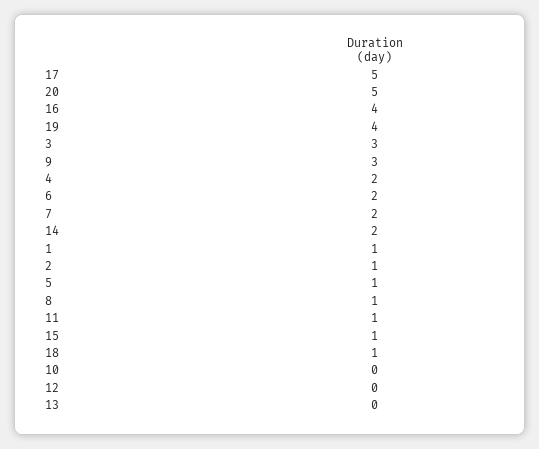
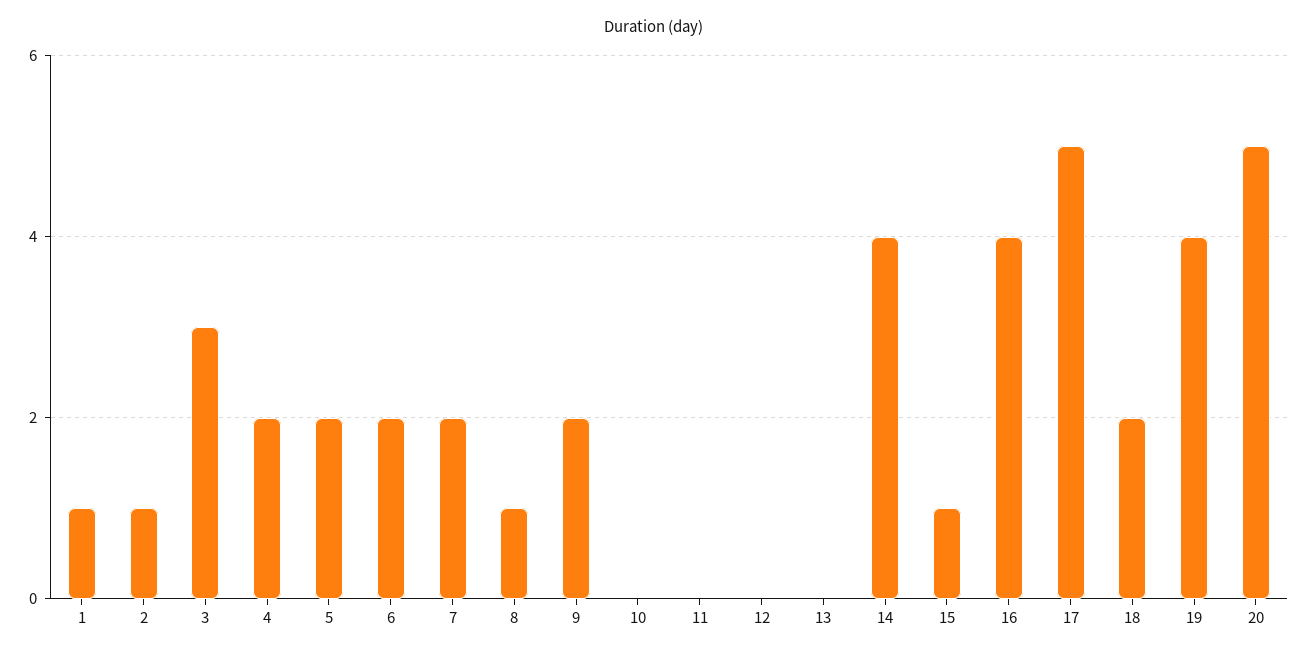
  {
    "17": 5,
    "20": 5,
    "16": 4,
    "19": 4,
    "3": 3,
-   "9": 3,
+   "9": 2,
    "4": 2,
    "6": 2,
    "7": 2,
-   "14": 2,
+   "14": 4,
    "1": 1,
    "2": 1,
-   "5": 1,
+   "5": 2,
    "8": 1,
-   "11": 1,
+   "11": 0,
    "15": 1,
-   "18": 1,
+   "18": 2,
    "10": 0,
    "12": 0,
    "13": 0
  }

